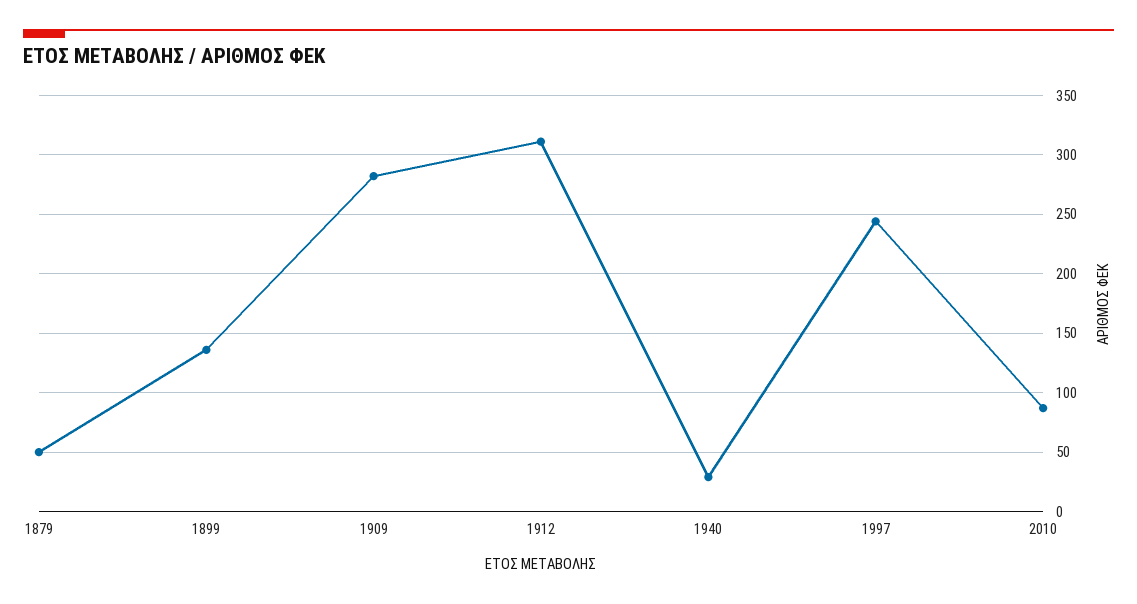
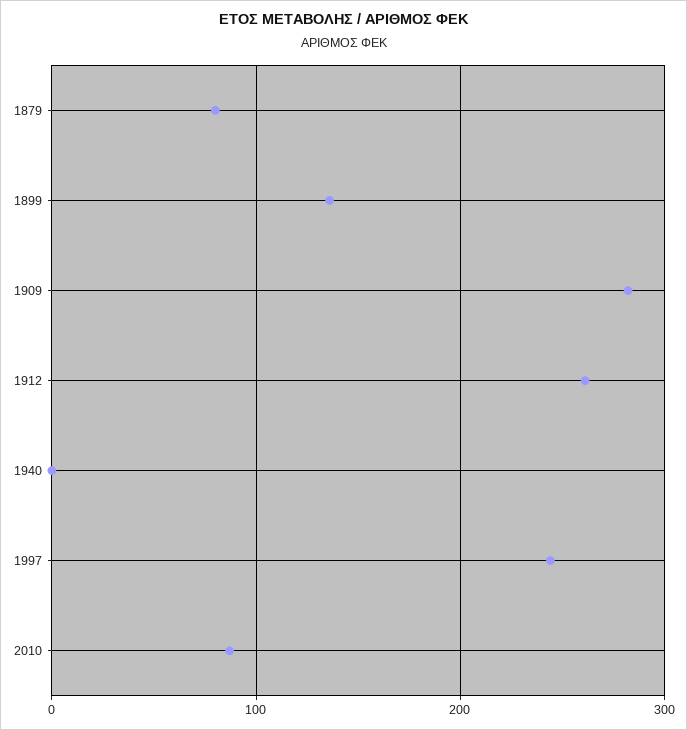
  {
-   "1879": 50,
+   "1879": 80,
    "1899": 140,
    "1909": 280,
-   "1912": 310,
+   "1912": 260,
-   "1940": 30,
+   "1940": 0,
    "1997": 240,
    "2010": 90
  }

